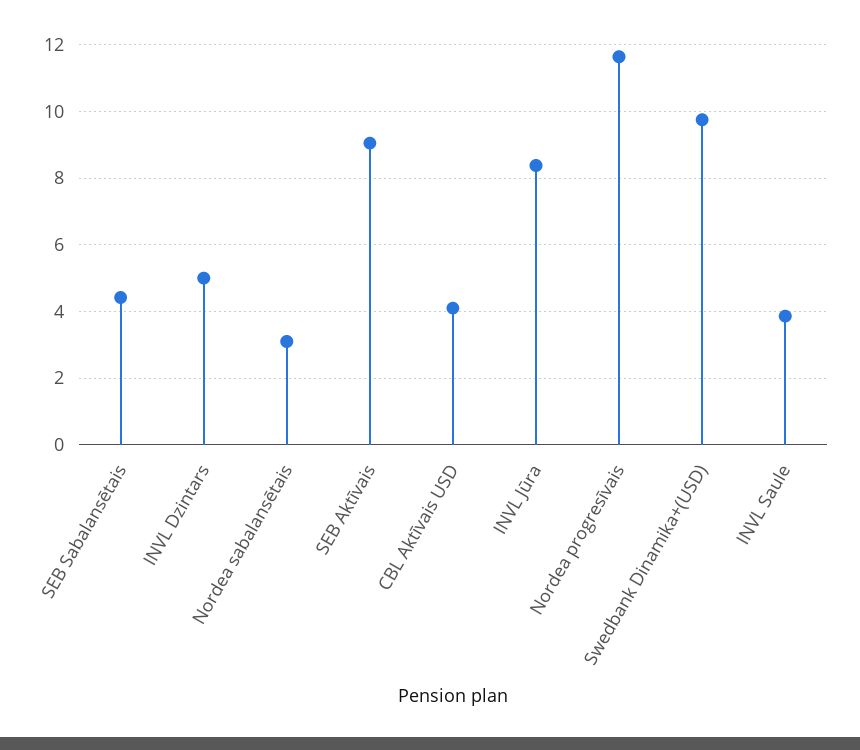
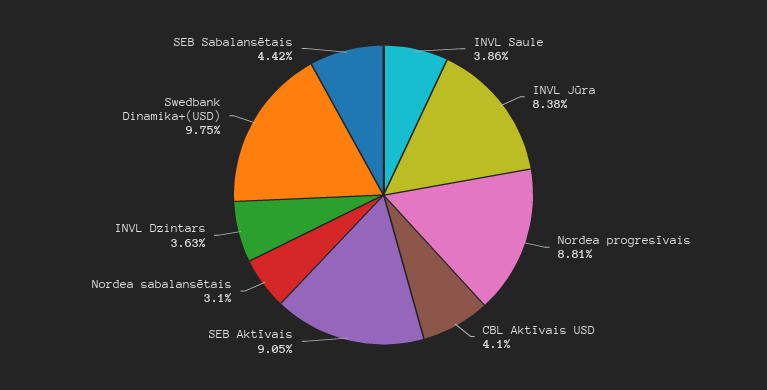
  {
    "SEB Sabalansētais": 4.42,
-   "INVL Dzintars": 5,
+   "INVL Dzintars": 3.63,
    "Nordea sabalansētais": 3.1,
    "SEB Aktīvais": 9.05,
    "CBL Aktīvais USD": 4.1,
    "INVL Jūra": 8.38,
-   "Nordea progresīvais": 11.6,
+   "Nordea progresīvais": 8.81,
    "Swedbank Dinamika+(USD)": 9.75,
    "INVL Saule": 3.86
  }

